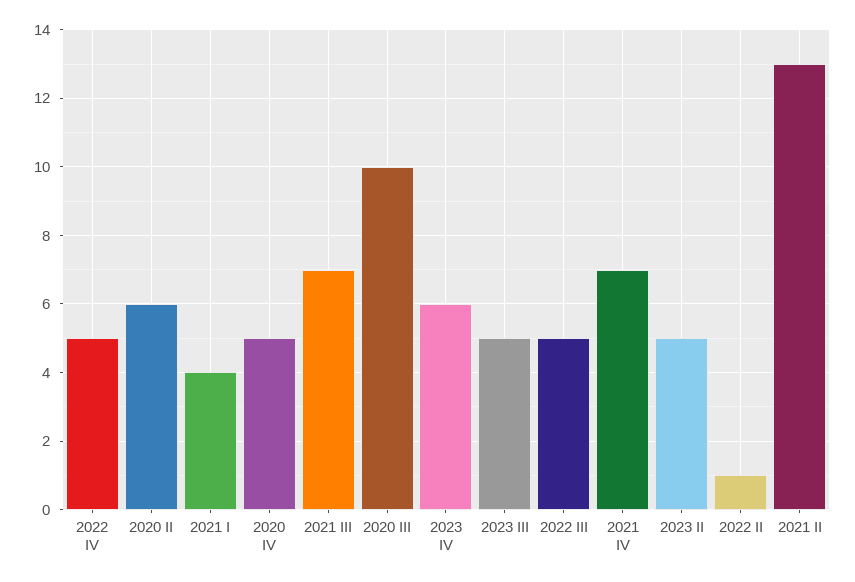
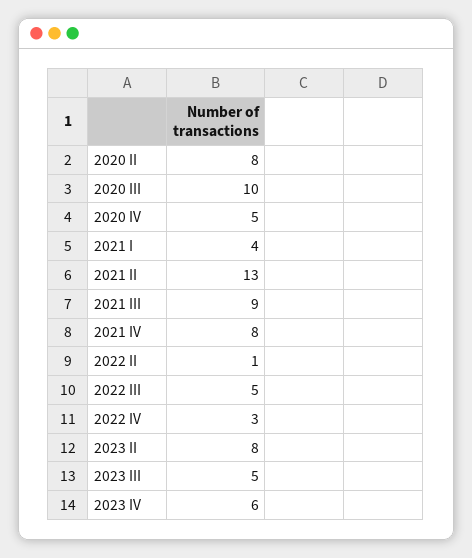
  {
-   "2022 IV": 5,
+   "2022 IV": 3,
-   "2020 II": 6,
+   "2020 II": 8,
    "2021 I": 4,
    "2020 IV": 5,
-   "2021 III": 7,
+   "2021 III": 9,
    "2020 III": 10,
    "2023 IV": 6,
    "2023 III": 5,
    "2022 III": 5,
-   "2021 IV": 7,
+   "2021 IV": 8,
-   "2023 II": 5,
+   "2023 II": 8,
    "2022 II": 1,
    "2021 II": 13
  }

